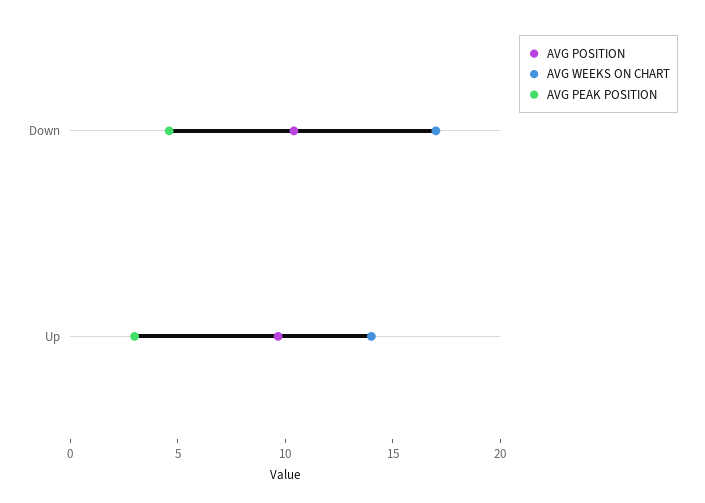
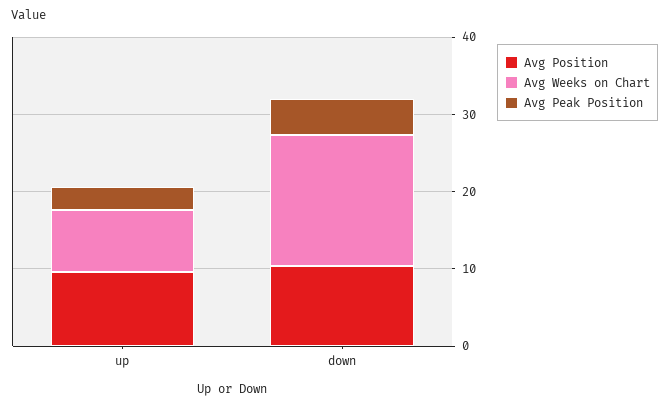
  {
    "AVG POSITION": {
      "Down": 10,
      "Up": 10
    },
    "AVG WEEKS ON CHART": {
      "Down": 17,
-     "Up": 14
+     "Up": 8
    },
    "AVG PEAK POSITION": {
      "Down": 5,
      "Up": 3
    }
  }

